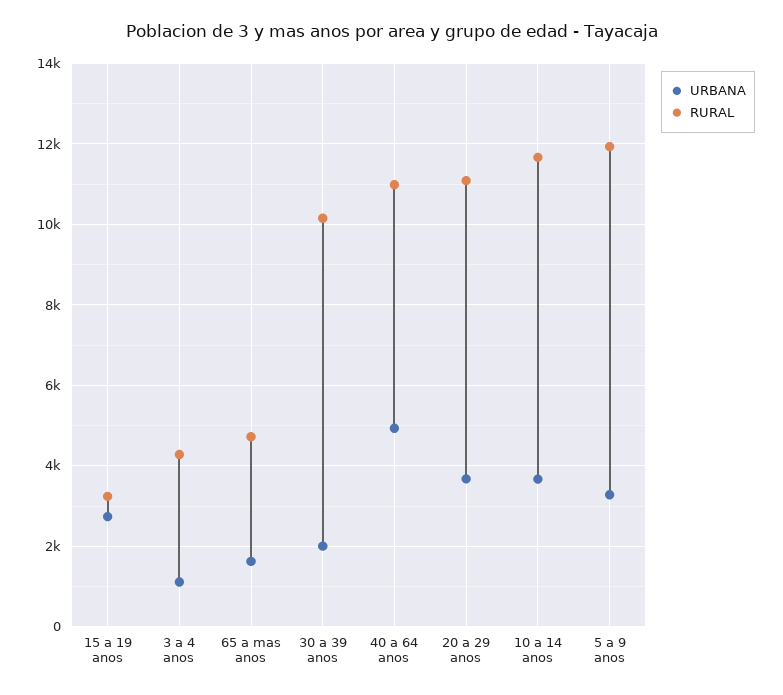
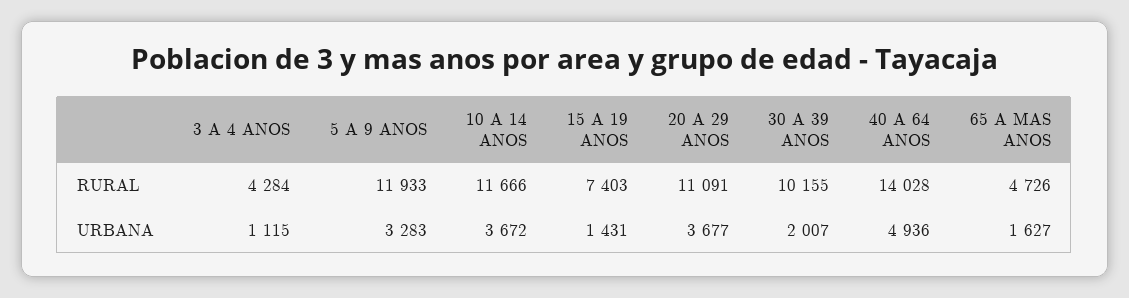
  {
    "URBANA": {
-     "15 a 19 anos": 2800,
+     "15 a 19 anos": 1431,
      "3 a 4 anos": 1115,
      "65 a mas anos": 1627,
      "30 a 39 anos": 2007,
      "40 a 64 anos": 4936,
      "20 a 29 anos": 3677,
      "10 a 14 anos": 3672,
      "5 a 9 anos": 3283
    },
    "RURAL": {
-     "15 a 19 anos": 3200,
+     "15 a 19 anos": 7403,
      "3 a 4 anos": 4284,
      "65 a mas anos": 4726,
      "30 a 39 anos": 10155,
-     "40 a 64 anos": 11000,
+     "40 a 64 anos": 14028,
      "20 a 29 anos": 11091,
      "10 a 14 anos": 11666,
      "5 a 9 anos": 11933
    }
  }

